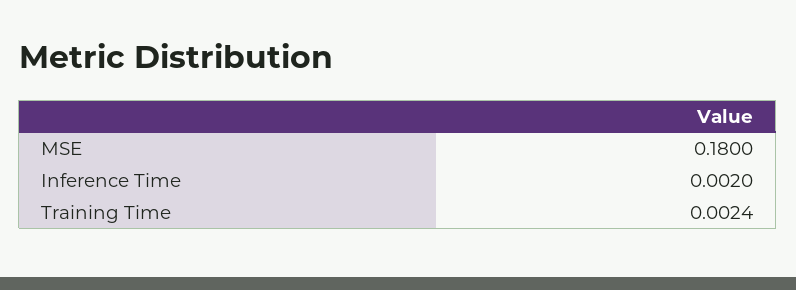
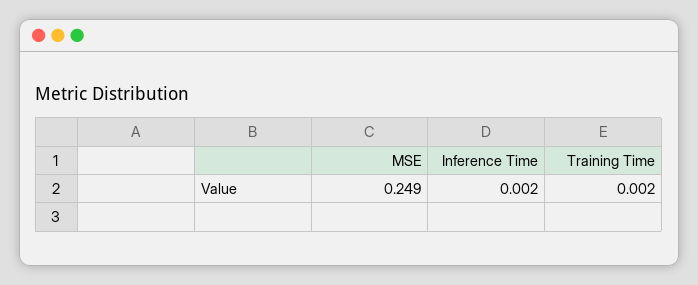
  {
-   "MSE": 0.18,
+   "MSE": 0.249,
    "Inference Time": 0.002,
    "Training Time": 0.0024
  }

